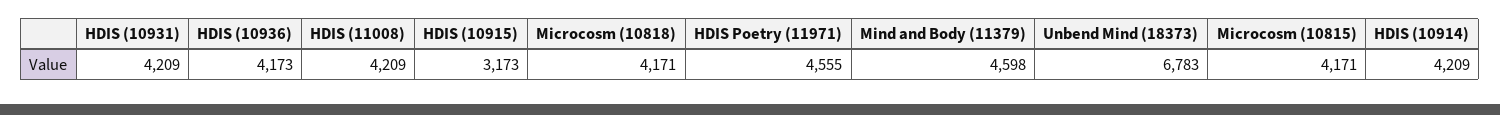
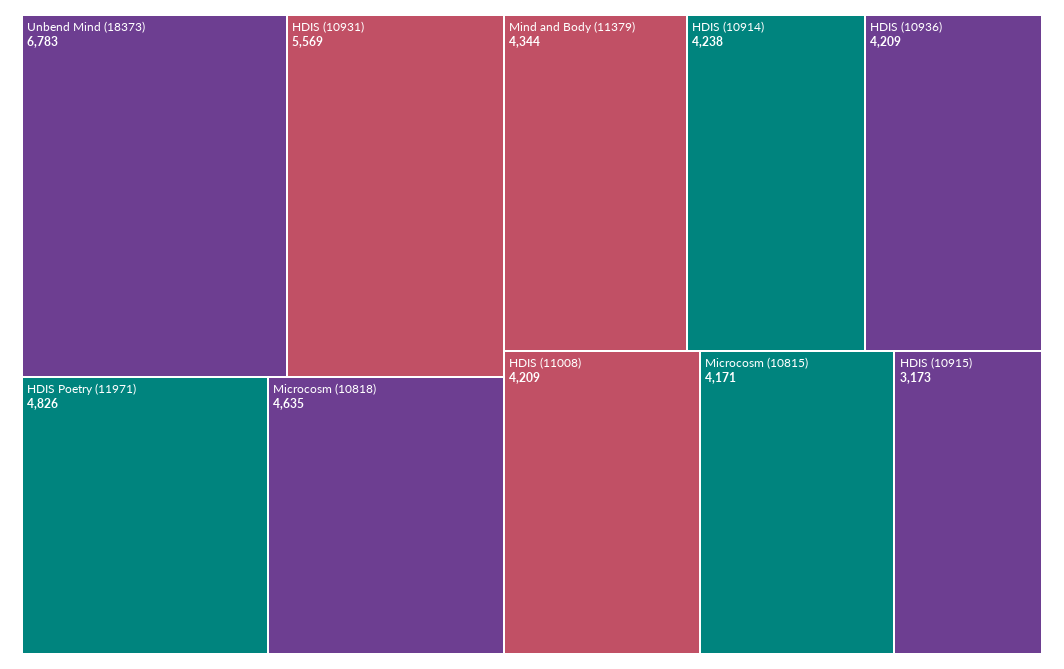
  {
-   "HDIS (10931)": 4209,
+   "HDIS (10931)": 5569,
-   "HDIS (10936)": 4173,
+   "HDIS (10936)": 4209,
    "HDIS (11008)": 4209,
    "HDIS (10915)": 3173,
-   "Microcosm (10818)": 4171,
+   "Microcosm (10818)": 4635,
-   "HDIS Poetry (11971)": 4555,
+   "HDIS Poetry (11971)": 4826,
-   "Mind and Body (11379)": 4598,
+   "Mind and Body (11379)": 4344,
    "Unbend Mind (18373)": 6783,
    "Microcosm (10815)": 4171,
-   "HDIS (10914)": 4209
+   "HDIS (10914)": 4238
  }

